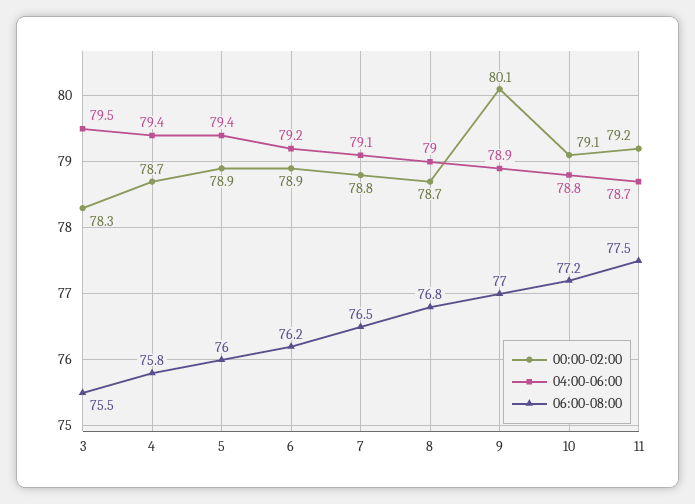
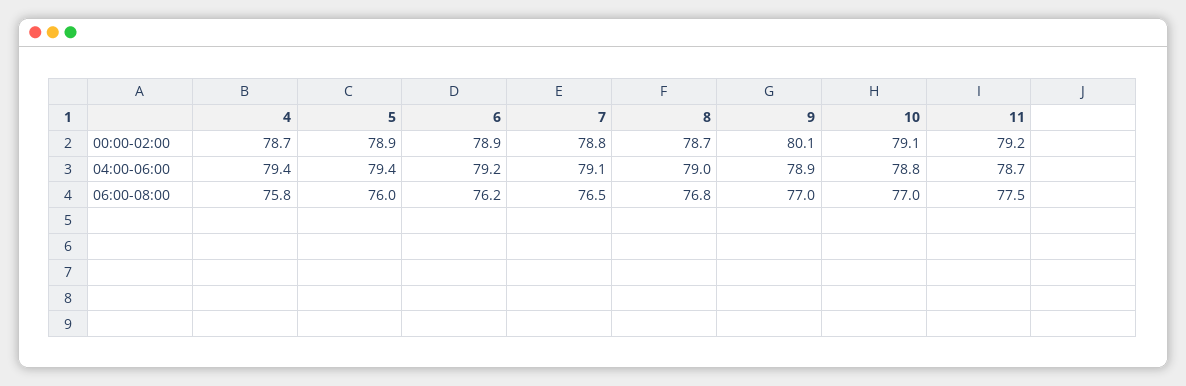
  {
    "00:00-02:00": {
-     "3": 78.3,
      "4": 78.7,
      "5": 78.9,
      "6": 78.9,
      "7": 78.8,
      "8": 78.7,
      "9": 80.1,
      "10": 79.1,
      "11": 79.2
    },
    "04:00-06:00": {
-     "3": 79.5,
      "4": 79.4,
      "5": 79.4,
      "6": 79.2,
      "7": 79.1,
      "8": 79,
      "9": 78.9,
      "10": 78.8,
      "11": 78.7
    },
    "06:00-08:00": {
-     "3": 75.5,
      "4": 75.8,
      "5": 76,
      "6": 76.2,
      "7": 76.5,
      "8": 76.8,
      "9": 77,
-     "10": 77.2,
+     "10": 77,
      "11": 77.5
    }
  }

